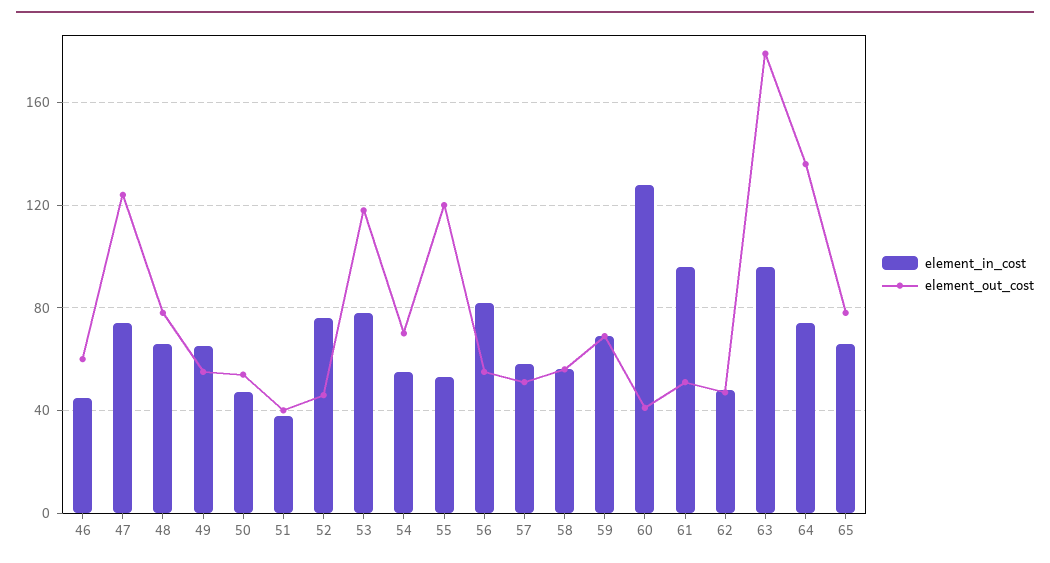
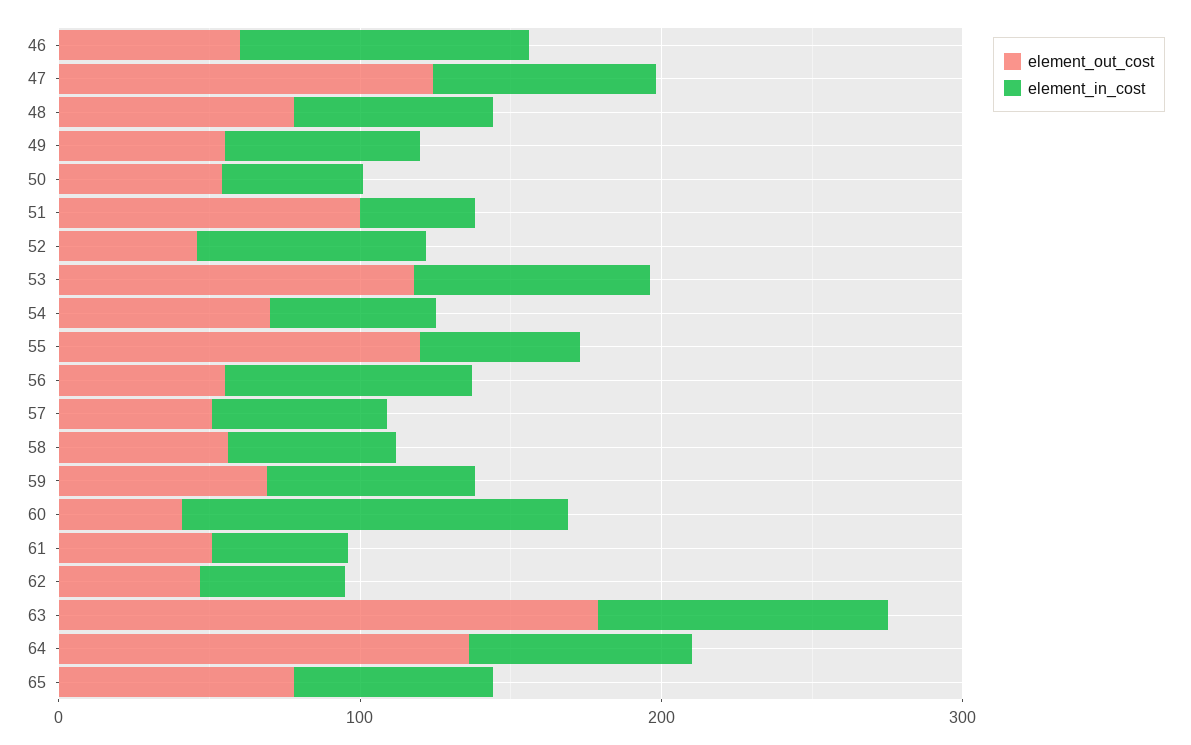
  {
    "element_in_cost": {
-     "46": 45,
+     "46": 100,
      "47": 75,
      "48": 65,
      "49": 65,
      "50": 45,
      "51": 40,
      "52": 75,
      "53": 80,
      "54": 55,
      "55": 55,
      "56": 80,
      "57": 60,
      "58": 55,
      "59": 70,
      "60": 130,
-     "61": 95,
+     "61": 40,
      "62": 50,
      "63": 95,
      "64": 75,
      "65": 65
    },
    "element_out_cost": {
      "46": 60,
      "47": 125,
      "48": 80,
      "49": 55,
      "50": 55,
-     "51": 40,
+     "51": 100,
      "52": 45,
      "53": 120,
      "54": 70,
      "55": 120,
      "56": 55,
      "57": 50,
      "58": 55,
      "59": 70,
      "60": 40,
      "61": 50,
      "62": 45,
      "63": 180,
      "64": 135,
      "65": 80
    }
  }

